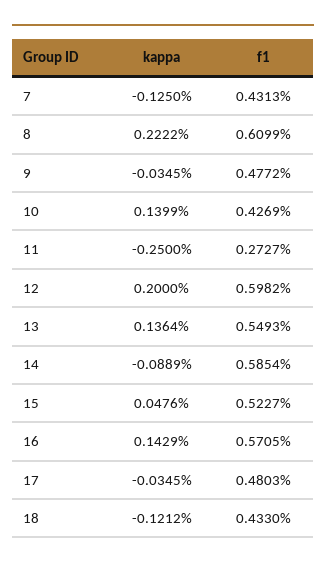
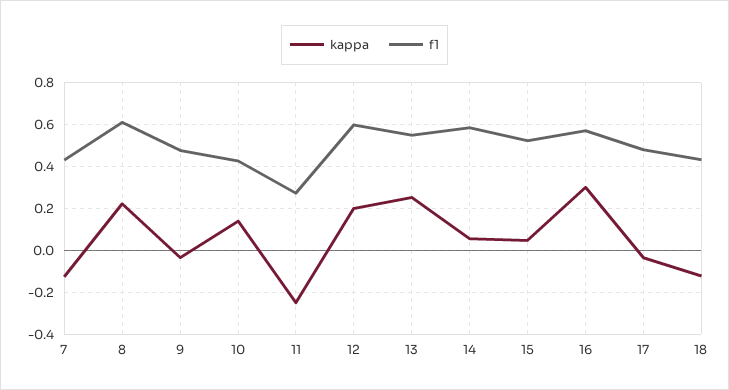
  {
    "kappa": {
      "7": -0.125,
      "8": 0.2222,
      "9": -0.0345,
      "10": 0.1399,
      "11": -0.25,
      "12": 0.2,
-     "13": 0.1364,
+     "13": 0.25,
-     "14": -0.0889,
+     "14": 0.05,
      "15": 0.0476,
-     "16": 0.1429,
+     "16": 0.3,
      "17": -0.0345,
      "18": -0.1212
    },
    "f1": {
      "7": 0.4313,
      "8": 0.6099,
      "9": 0.4772,
      "10": 0.4269,
      "11": 0.2727,
      "12": 0.5982,
      "13": 0.5493,
      "14": 0.5854,
      "15": 0.5227,
      "16": 0.5705,
      "17": 0.4803,
      "18": 0.433
    }
  }

